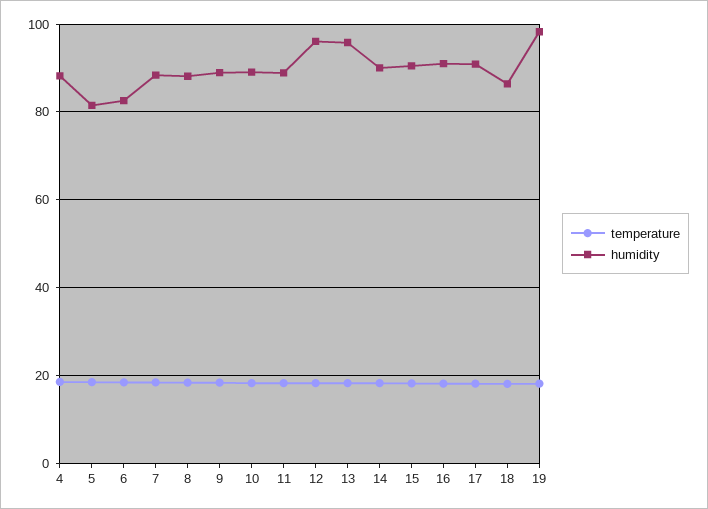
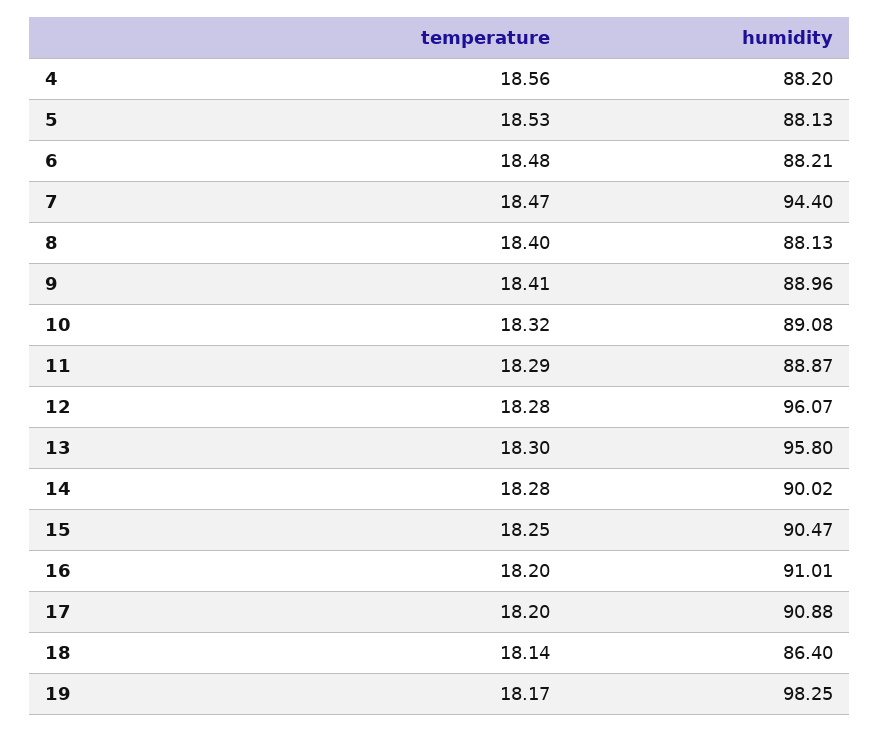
  {
    "temperature": {
      "4": 18.56,
      "5": 18.53,
      "6": 18.48,
      "7": 18.47,
      "8": 18.4,
      "9": 18.41,
      "10": 18.32,
      "11": 18.29,
      "12": 18.28,
      "13": 18.3,
      "14": 18.28,
      "15": 18.25,
      "16": 18.2,
      "17": 18.2,
      "18": 18.14,
      "19": 18.17
    },
    "humidity": {
      "4": 88.2,
-     "5": 82,
+     "5": 88.13,
-     "6": 82,
+     "6": 88.21,
-     "7": 88,
+     "7": 94.4,
      "8": 88.13,
      "9": 88.96,
      "10": 89.08,
      "11": 88.87,
      "12": 96.07,
      "13": 95.8,
      "14": 90.02,
      "15": 90.47,
      "16": 91.01,
      "17": 90.88,
      "18": 86.4,
      "19": 98.25
    }
  }

